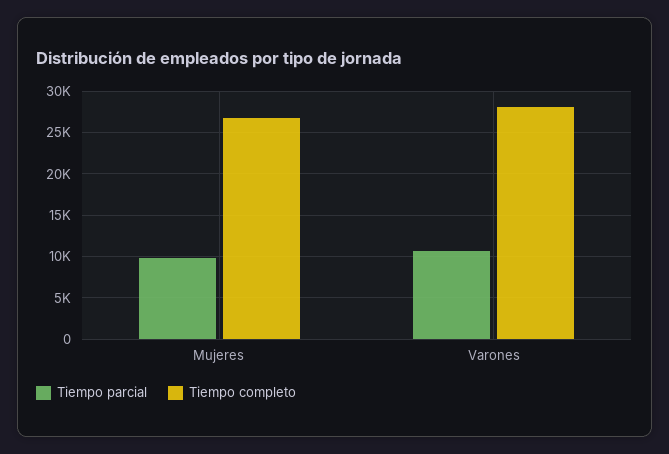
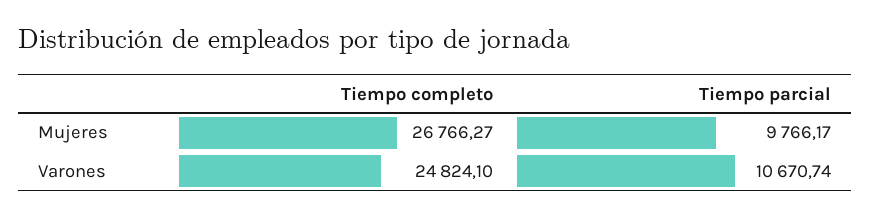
  {
    "Tiempo parcial": {
      "Mujeres": 9766.17,
      "Varones": 10670.74
    },
    "Tiempo completo": {
      "Mujeres": 26766.27,
-     "Varones": 28000
+     "Varones": 24824.1
    }
  }

